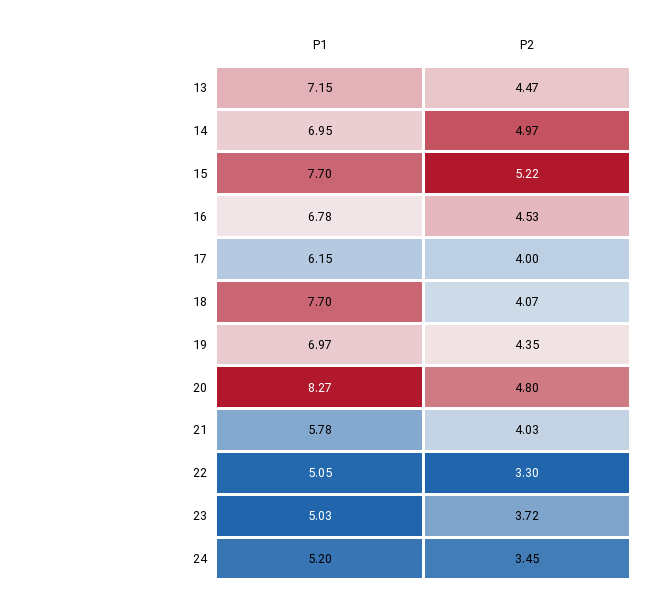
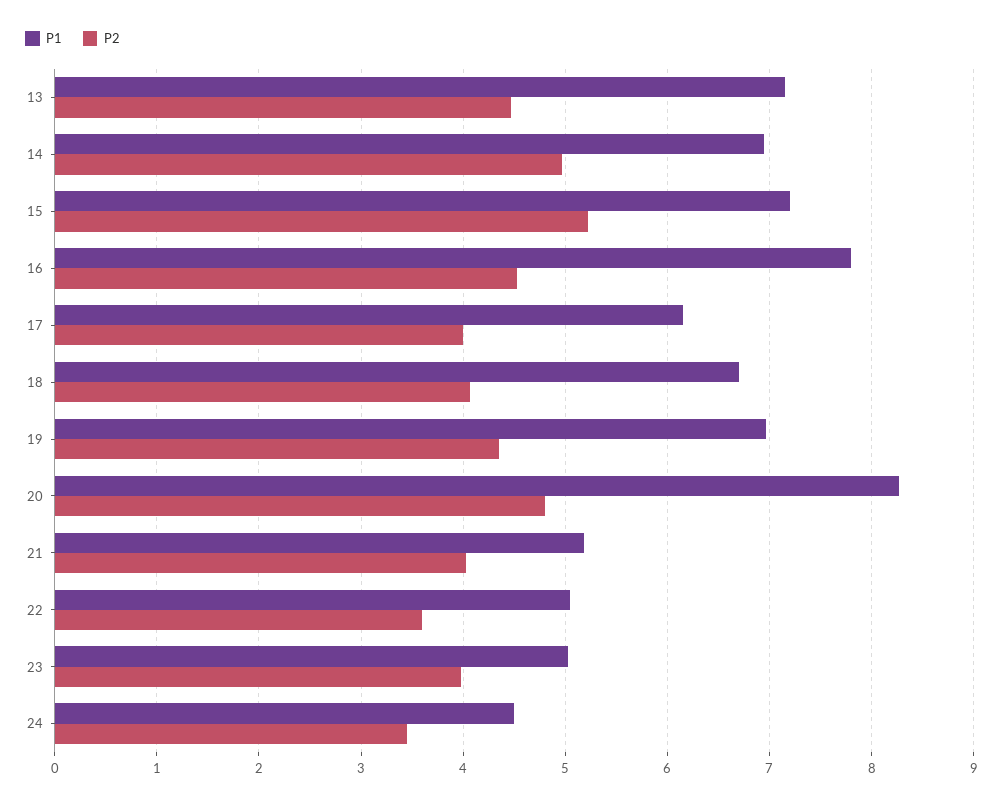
  {
    "P1": {
      "13": 7.15,
      "14": 6.95,
-     "15": 7.7,
+     "15": 7.2,
-     "16": 6.78,
+     "16": 7.8,
      "17": 6.15,
-     "18": 7.7,
+     "18": 6.7,
      "19": 6.97,
      "20": 8.27,
-     "21": 5.78,
+     "21": 5.2,
      "22": 5.05,
      "23": 5.03,
-     "24": 5.2
+     "24": 4.5
    },
    "P2": {
      "13": 4.47,
      "14": 4.97,
      "15": 5.22,
      "16": 4.53,
      "17": 4,
      "18": 4.07,
      "19": 4.35,
      "20": 4.8,
      "21": 4.03,
-     "22": 3.3,
+     "22": 3.6,
-     "23": 3.72,
+     "23": 4,
      "24": 3.45
    }
  }

